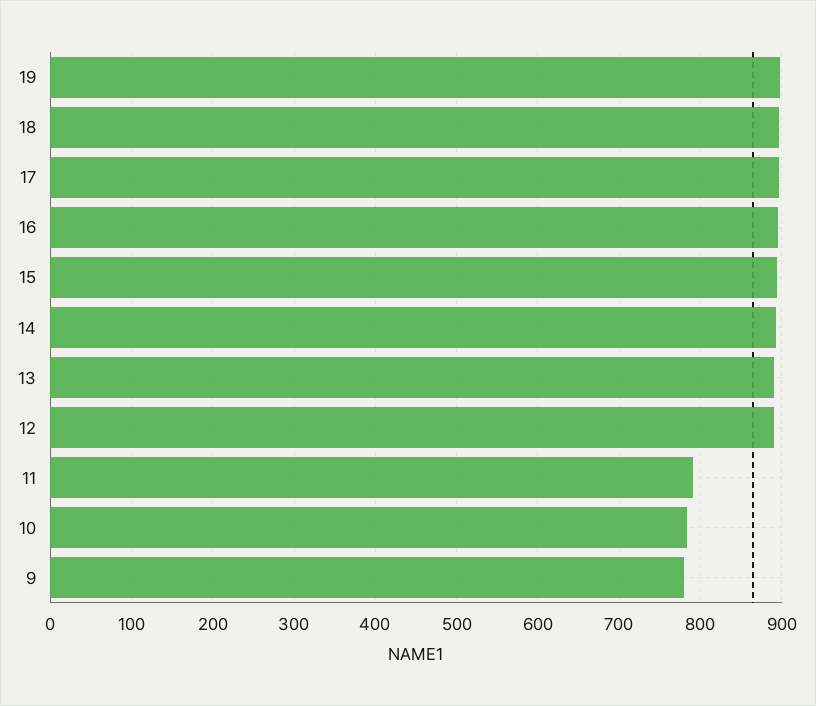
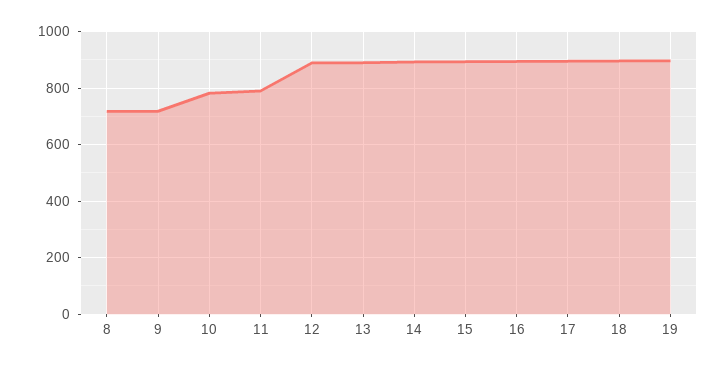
  {
    "19": 900,
    "18": 900,
    "17": 900,
    "16": 900,
    "15": 890,
    "14": 890,
    "13": 890,
    "12": 890,
    "11": 790,
    "10": 780,
-   "9": 780
+   "9": 725,
+   "8": 725
  }

